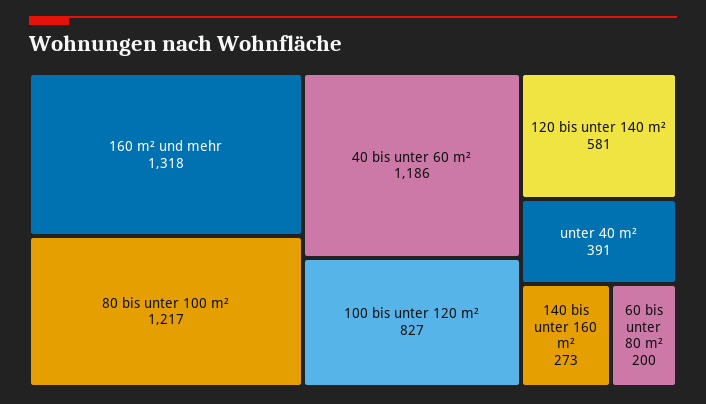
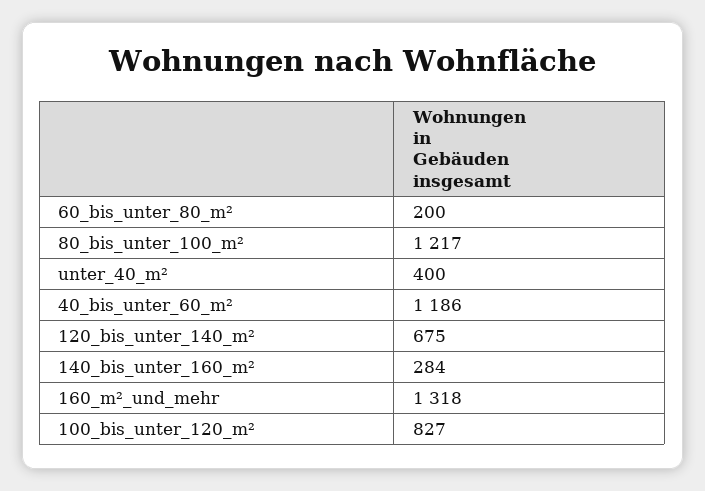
  {
    "160 m² und mehr": 1318,
    "80 bis unter 100 m²": 1217,
    "40 bis unter 60 m²": 1186,
    "100 bis unter 120 m²": 827,
-   "120 bis unter 140 m²": 581,
+   "120 bis unter 140 m²": 675,
-   "unter 40 m²": 391,
+   "unter 40 m²": 400,
-   "140 bis unter 160 m²": 273,
+   "140 bis unter 160 m²": 284,
    "60 bis unter 80 m²": 200
  }

